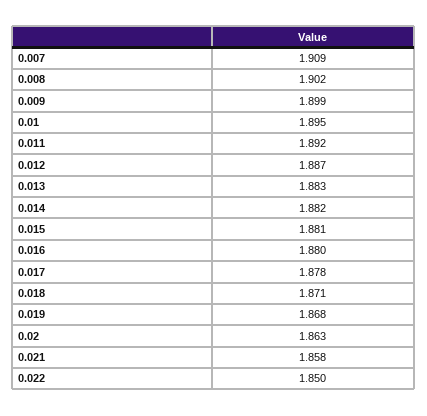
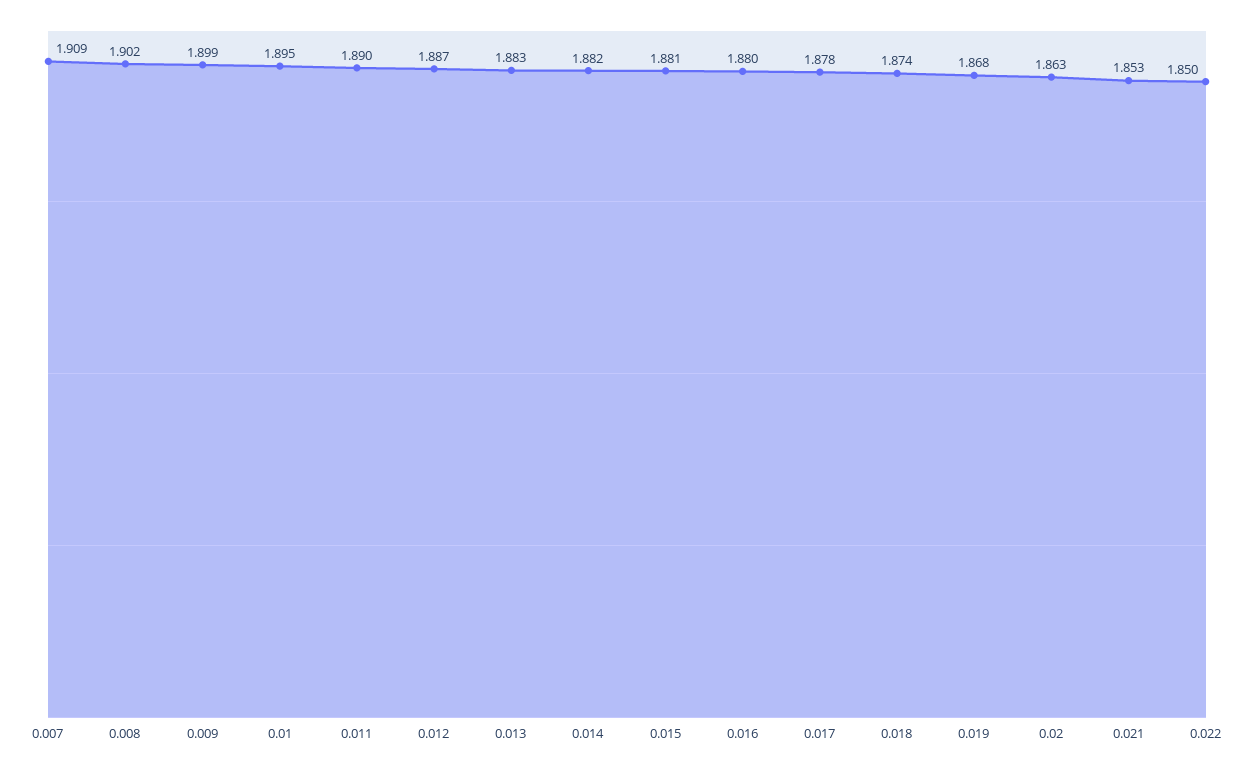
  {
    "0.007": 1.909,
    "0.008": 1.902,
    "0.009": 1.899,
    "0.01": 1.895,
-   "0.011": 1.892,
+   "0.011": 1.89,
    "0.012": 1.887,
    "0.013": 1.883,
    "0.014": 1.882,
    "0.015": 1.881,
    "0.016": 1.88,
    "0.017": 1.878,
-   "0.018": 1.871,
+   "0.018": 1.874,
    "0.019": 1.868,
    "0.02": 1.863,
-   "0.021": 1.858,
+   "0.021": 1.853,
    "0.022": 1.85
  }

